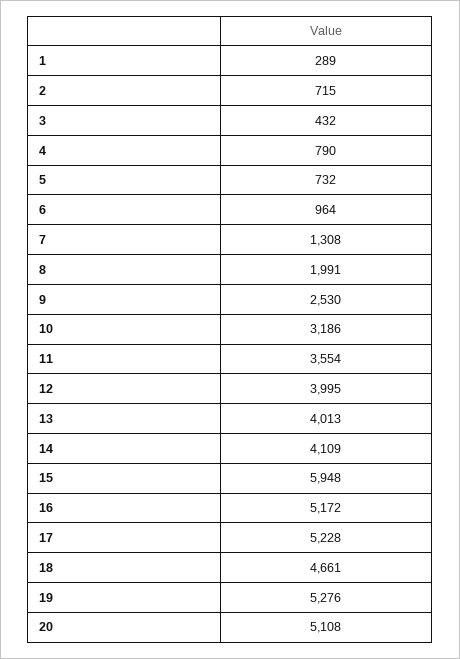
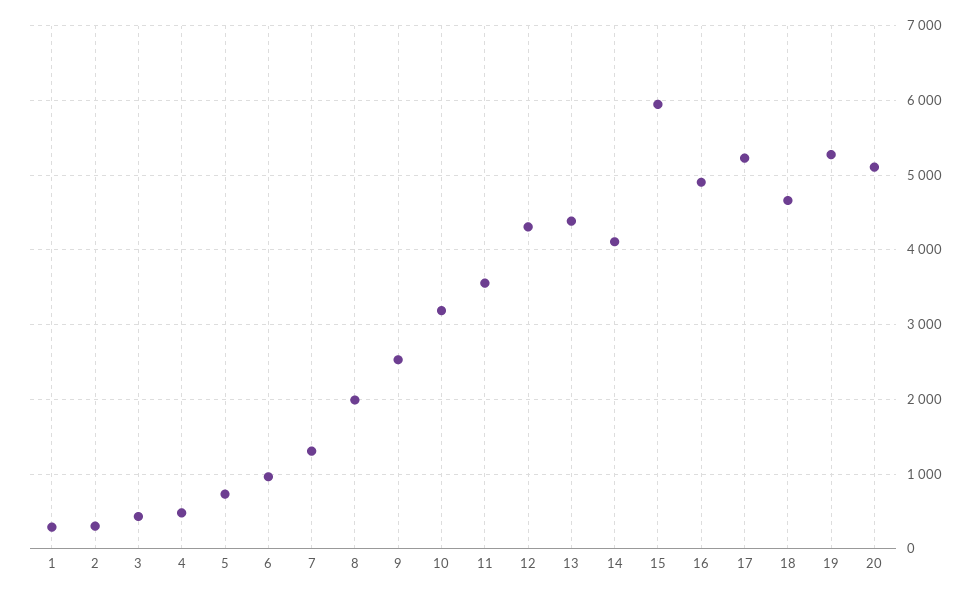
  {
    "1": 289,
-   "2": 715,
+   "2": 300,
    "3": 432,
-   "4": 790,
+   "4": 500,
    "5": 732,
    "6": 964,
    "7": 1308,
    "8": 1991,
    "9": 2530,
    "10": 3186,
    "11": 3554,
-   "12": 3995,
+   "12": 4300,
-   "13": 4013,
+   "13": 4400,
    "14": 4109,
    "15": 5948,
-   "16": 5172,
+   "16": 4900,
    "17": 5228,
    "18": 4661,
    "19": 5276,
    "20": 5108
  }

